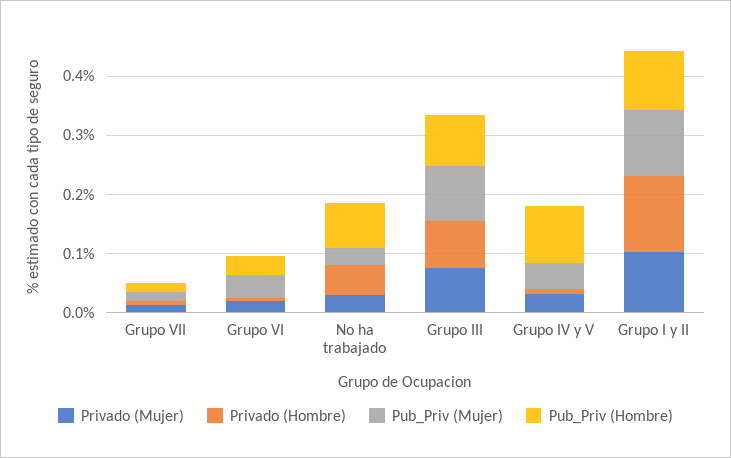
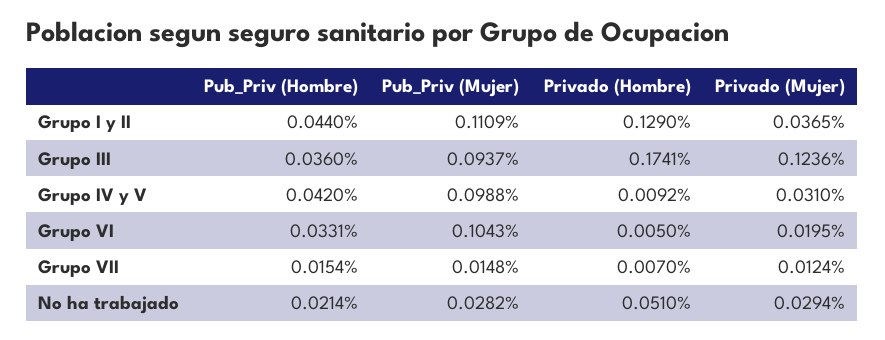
  {
    "Privado (Mujer)": {
      "Grupo VII": 0.0124,
      "Grupo VI": 0.0195,
      "No ha trabajado": 0.0294,
-     "Grupo III": 0.08,
+     "Grupo III": 0.1236,
      "Grupo IV y V": 0.031,
-     "Grupo I y II": 0.1
+     "Grupo I y II": 0.0365
    },
    "Privado (Hombre)": {
      "Grupo VII": 0.007,
      "Grupo VI": 0.005,
      "No ha trabajado": 0.051,
-     "Grupo III": 0.08,
+     "Grupo III": 0.1741,
      "Grupo IV y V": 0.0092,
      "Grupo I y II": 0.129
    },
    "Pub_Priv (Mujer)": {
      "Grupo VII": 0.0148,
-     "Grupo VI": 0.04,
+     "Grupo VI": 0.1043,
      "No ha trabajado": 0.0282,
      "Grupo III": 0.0937,
-     "Grupo IV y V": 0.04,
+     "Grupo IV y V": 0.0988,
      "Grupo I y II": 0.1109
    },
    "Pub_Priv (Hombre)": {
      "Grupo VII": 0.0154,
      "Grupo VI": 0.0331,
-     "No ha trabajado": 0.08,
+     "No ha trabajado": 0.0214,
-     "Grupo III": 0.08,
+     "Grupo III": 0.036,
-     "Grupo IV y V": 0.1,
+     "Grupo IV y V": 0.042,
-     "Grupo I y II": 0.1
+     "Grupo I y II": 0.044
    }
  }

